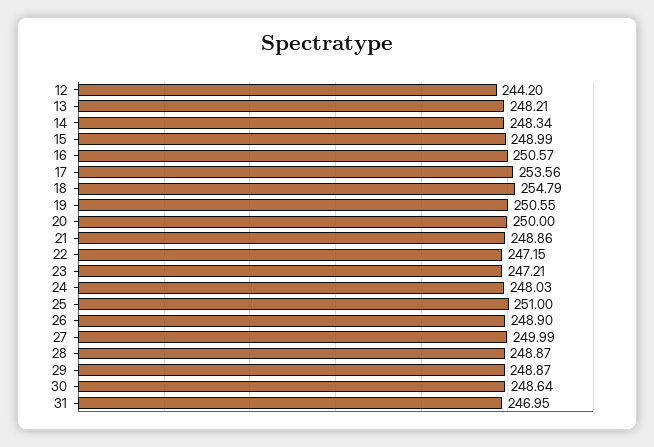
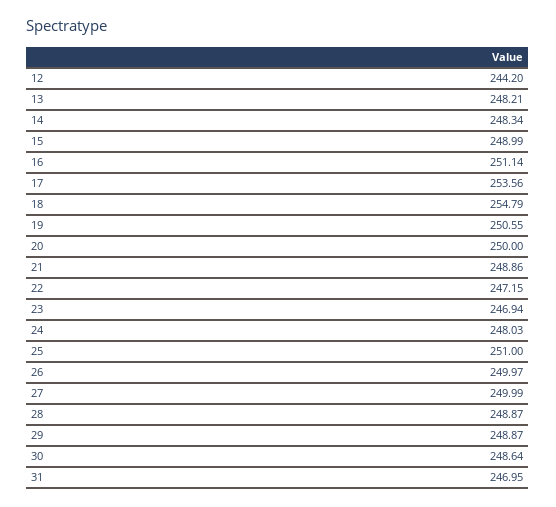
  {
    "12": 244.2,
    "13": 248.21,
    "14": 248.34,
    "15": 248.99,
-   "16": 250.57,
+   "16": 251.14,
    "17": 253.56,
    "18": 254.79,
    "19": 250.55,
    "20": 250,
    "21": 248.86,
    "22": 247.15,
-   "23": 247.21,
+   "23": 246.94,
    "24": 248.03,
    "25": 251,
-   "26": 248.9,
+   "26": 249.97,
    "27": 249.99,
    "28": 248.87,
    "29": 248.87,
    "30": 248.64,
    "31": 246.95
  }

